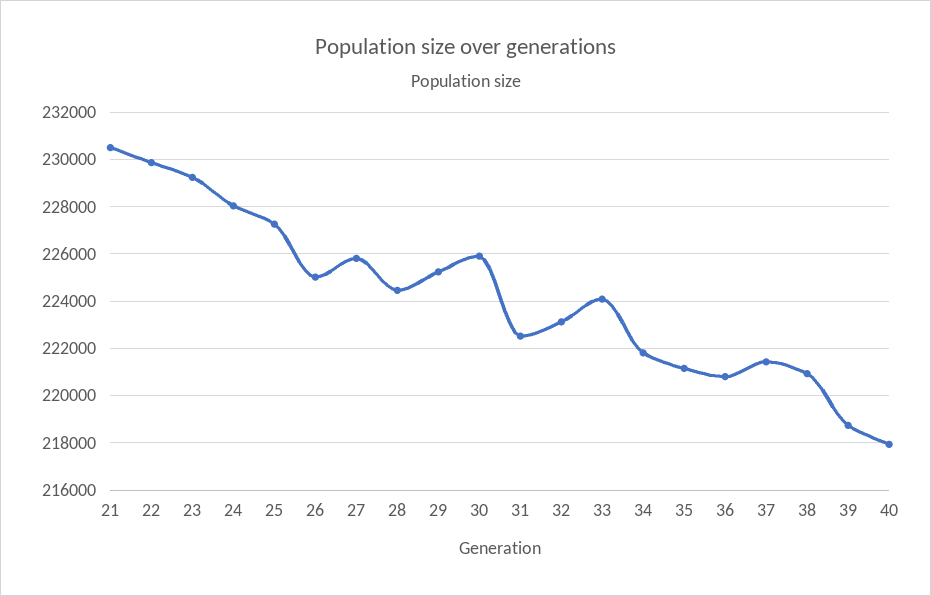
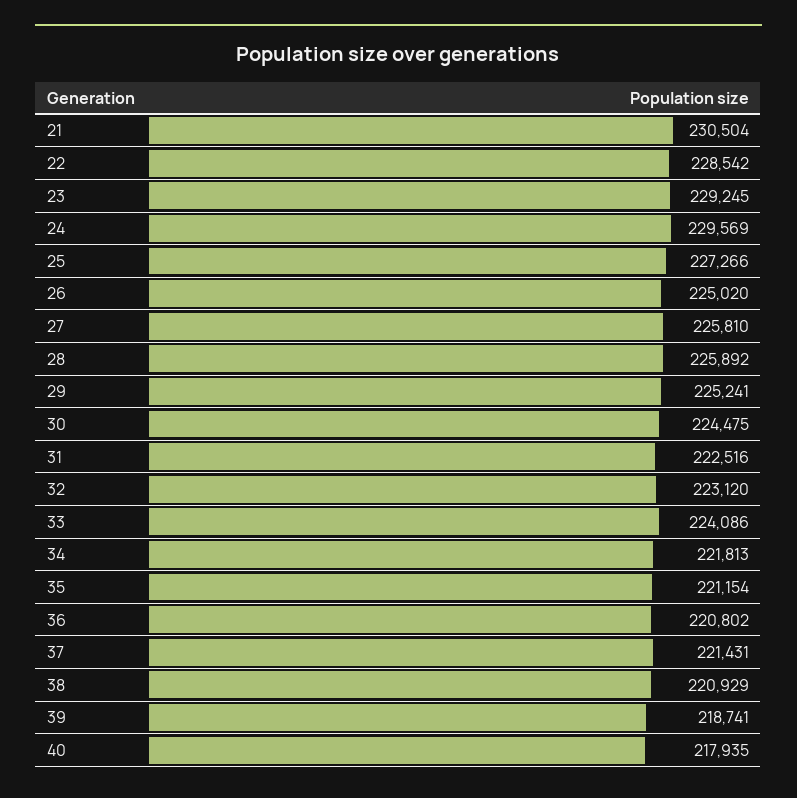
  {
    "21": 230504,
-   "22": 230000,
+   "22": 228542,
    "23": 229245,
-   "24": 228000,
+   "24": 229569,
    "25": 227266,
    "26": 225020,
    "27": 225810,
-   "28": 224500,
+   "28": 225892,
    "29": 225241,
-   "30": 226000,
+   "30": 224475,
    "31": 222516,
    "32": 223120,
    "33": 224086,
    "34": 221813,
    "35": 221154,
    "36": 220802,
    "37": 221431,
    "38": 220929,
    "39": 218741,
    "40": 217935
  }

